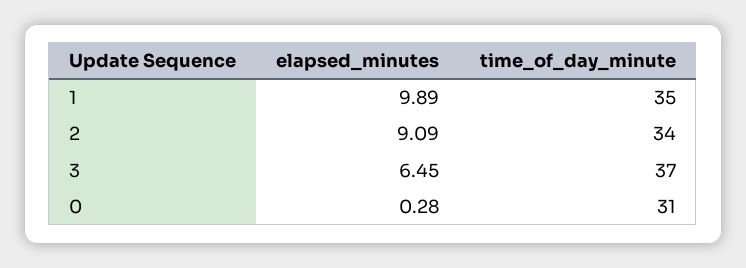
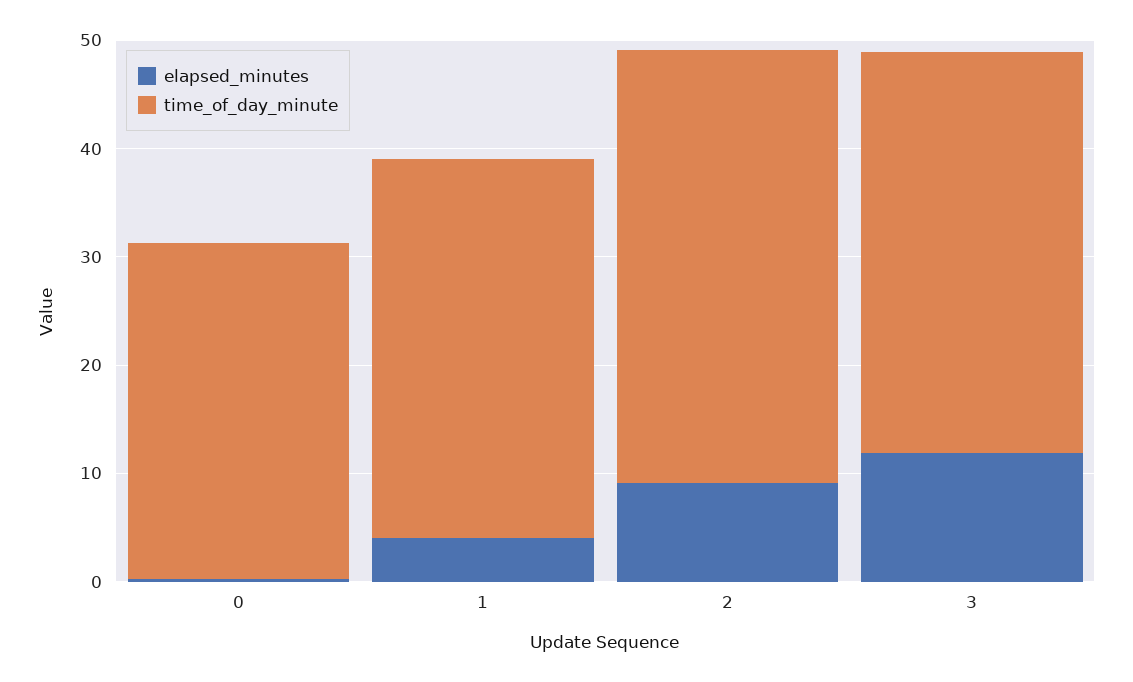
  {
    "elapsed_minutes": {
-     "1": 9.89,
+     "1": 4,
      "2": 9.09,
-     "3": 6.45,
+     "3": 12,
      "0": 0.28
    },
    "time_of_day_minute": {
      "1": 35,
-     "2": 34,
+     "2": 40,
      "3": 37,
      "0": 31
    }
  }

